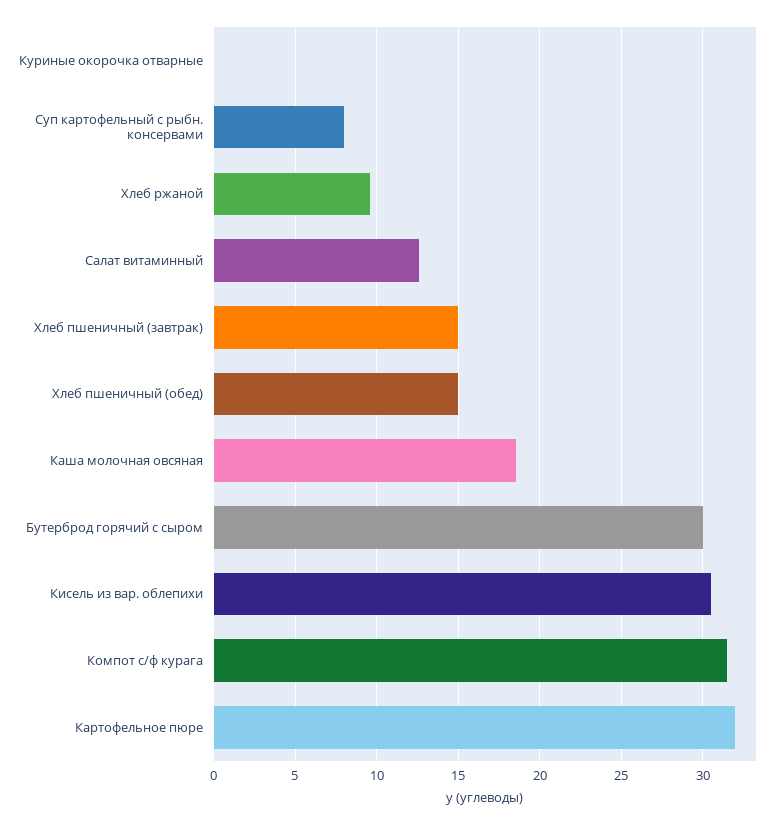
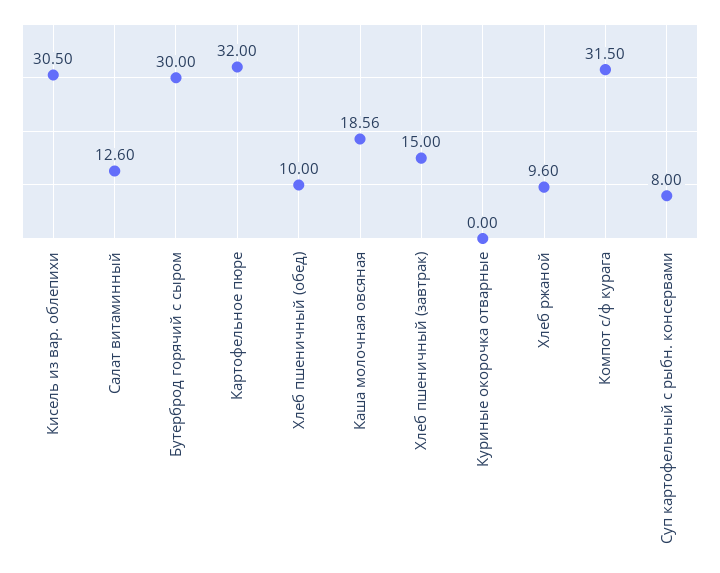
  {
    "Куриные окорочка отварные": 0,
    "Суп картофельный с рыбн. консервами": 8,
    "Хлеб ржаной": 9.6,
    "Салат витаминный": 12.6,
    "Хлеб пшеничный (завтрак)": 15,
-   "Хлеб пшеничный (обед)": 15,
+   "Хлеб пшеничный (обед)": 10,
    "Каша молочная овсяная": 18.56,
    "Бутерброд горячий с сыром": 30,
    "Кисель из вар. облепихи": 30.5,
    "Компот с/ф курага": 31.5,
    "Картофельное пюре": 32
  }

